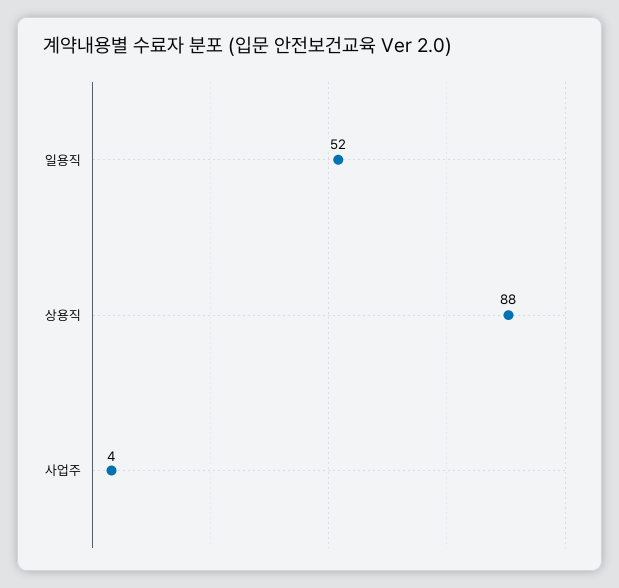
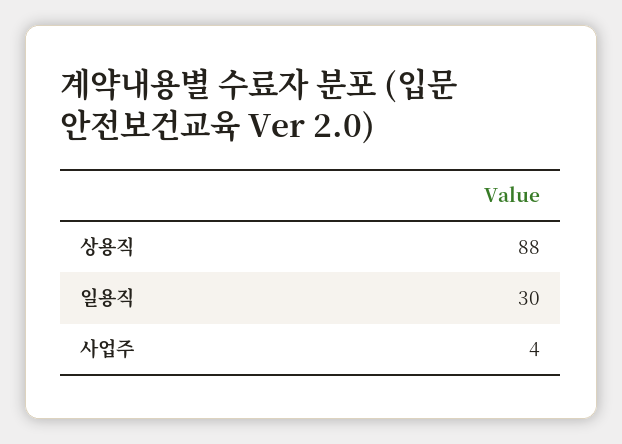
  {
-   "일용직": 52,
+   "일용직": 30,
    "상용직": 88,
    "사업주": 4
  }

